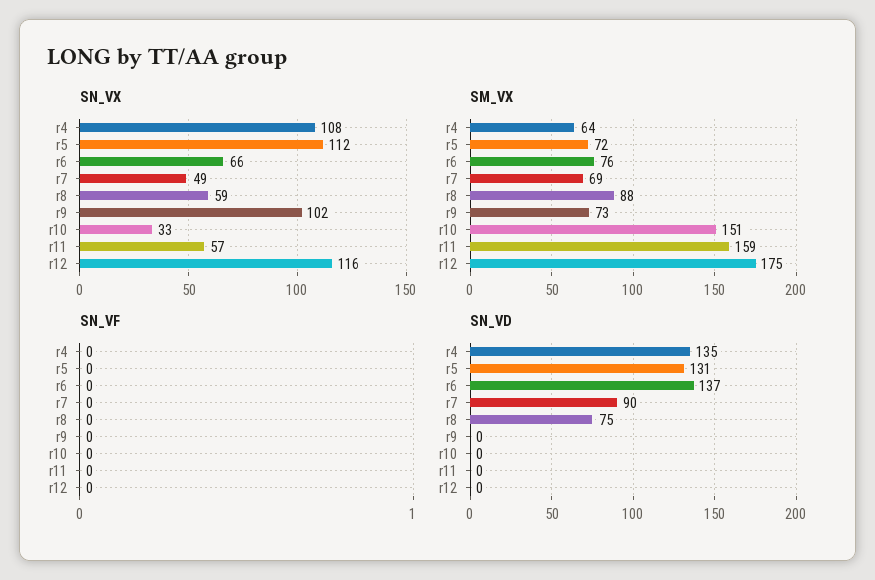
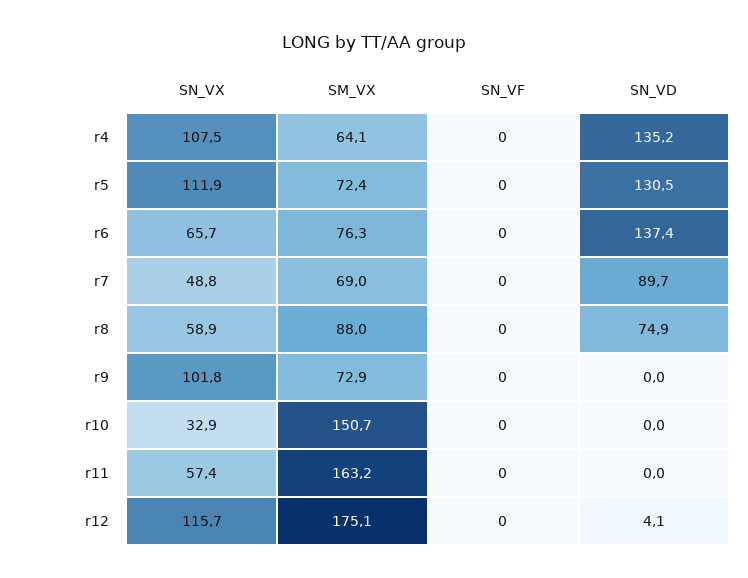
  {
    "SN_VX": {
      "r4": 107.5,
      "r5": 111.9,
      "r6": 65.7,
      "r7": 48.8,
      "r8": 58.9,
      "r9": 101.8,
      "r10": 32.9,
      "r11": 57.4,
      "r12": 115.7
    },
    "SM_VX": {
      "r4": 64.1,
      "r5": 72.4,
      "r6": 76.3,
      "r7": 69,
      "r8": 88,
      "r9": 72.9,
      "r10": 150.7,
-     "r11": 159,
+     "r11": 163.2,
      "r12": 175.1
    },
    "SN_VF": {
      "r4": 0,
      "r5": 0,
      "r6": 0,
      "r7": 0,
      "r8": 0,
      "r9": 0,
      "r10": 0,
      "r11": 0,
      "r12": 0
    },
    "SN_VD": {
      "r4": 135.2,
      "r5": 130.5,
      "r6": 137.4,
      "r7": 89.7,
      "r8": 74.9,
      "r9": 0,
      "r10": 0,
      "r11": 0,
-     "r12": 0
+     "r12": 4.1
    }
  }

